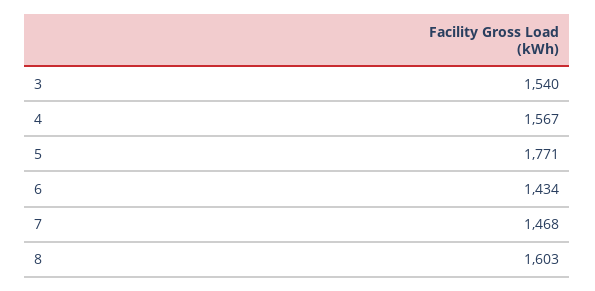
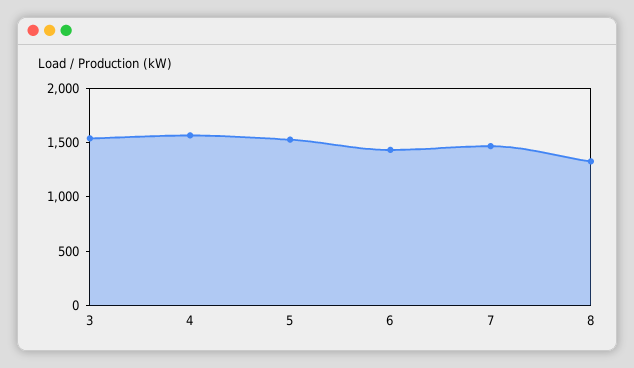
  {
    "3": 1540,
    "4": 1567,
-   "5": 1771,
+   "5": 1500,
    "6": 1434,
    "7": 1468,
-   "8": 1603
+   "8": 1300
  }

